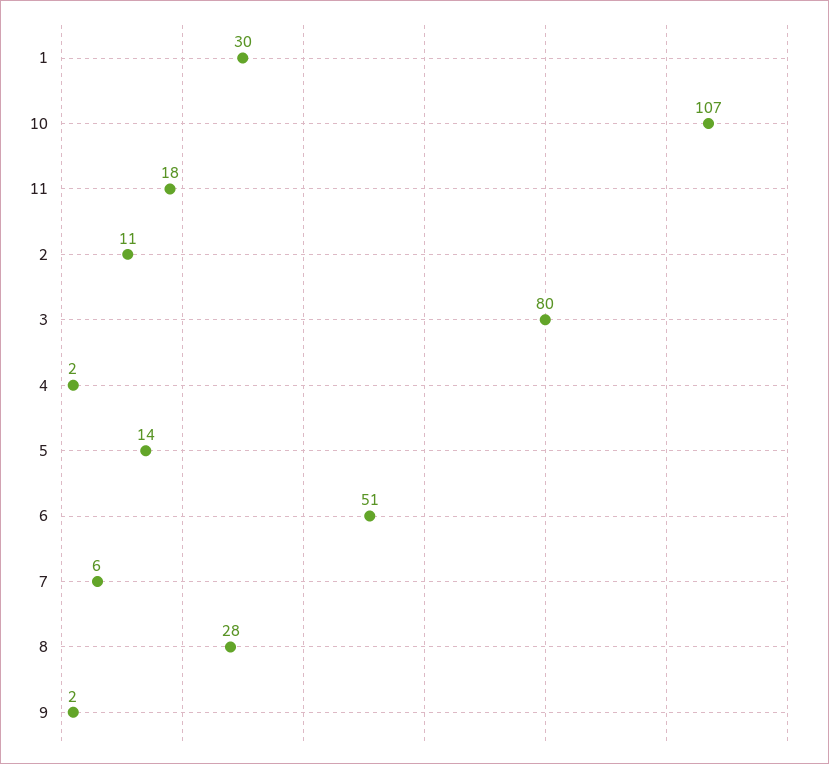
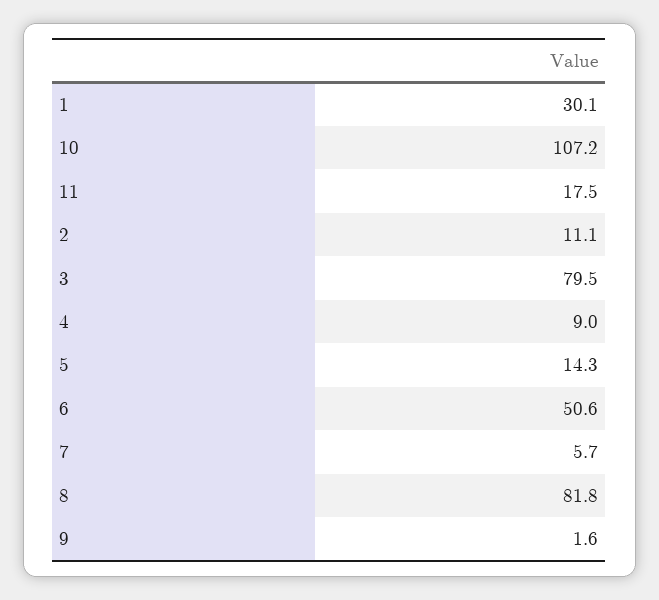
  {
    "1": 30.1,
    "10": 107.2,
    "11": 17.5,
    "2": 11.1,
    "3": 79.5,
-   "4": 2,
+   "4": 9,
    "5": 14.3,
    "6": 50.6,
    "7": 5.7,
-   "8": 28,
+   "8": 81.8,
    "9": 1.6
  }

